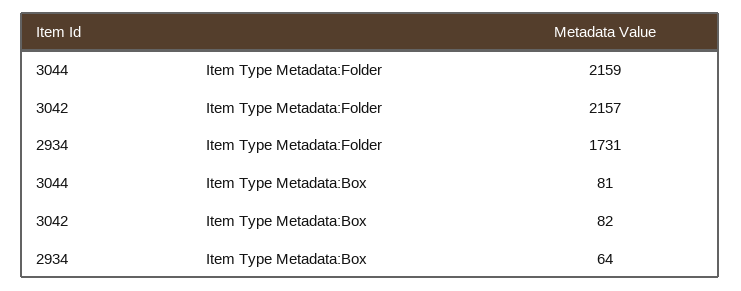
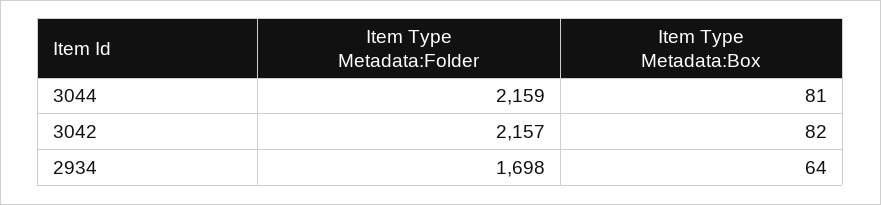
  {
    "3044": {
      "Item Type Metadata:Folder": 2159,
      "Item Type Metadata:Box": 81
    },
    "3042": {
      "Item Type Metadata:Folder": 2157,
      "Item Type Metadata:Box": 82
    },
    "2934": {
-     "Item Type Metadata:Folder": 1731,
+     "Item Type Metadata:Folder": 1698,
      "Item Type Metadata:Box": 64
    }
  }

